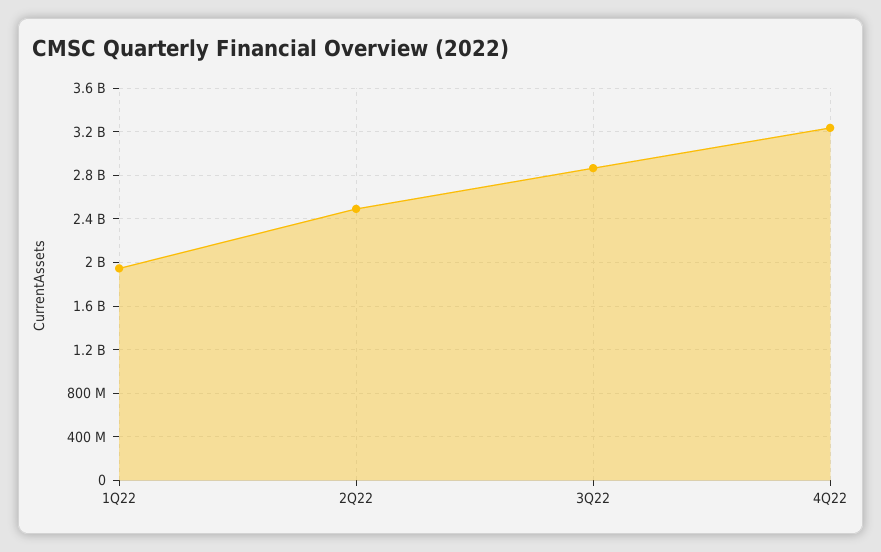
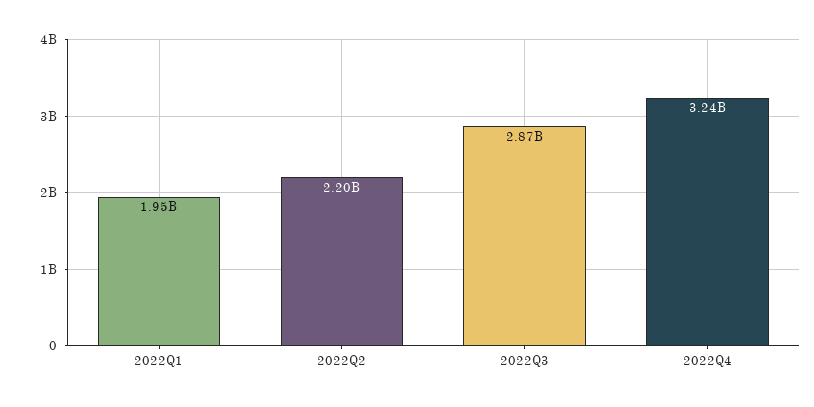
  {
    "1Q22": 1950000000,
-   "2Q22": 2500000000,
+   "2Q22": 2200000000,
    "3Q22": 2870000000,
    "4Q22": 3240000000
  }

